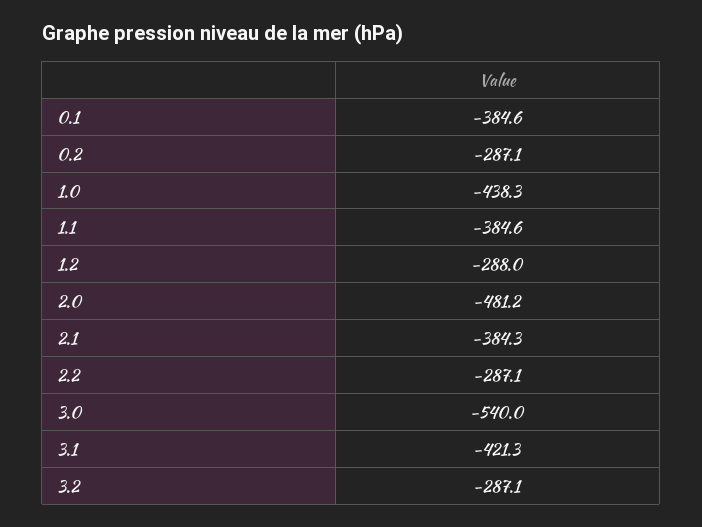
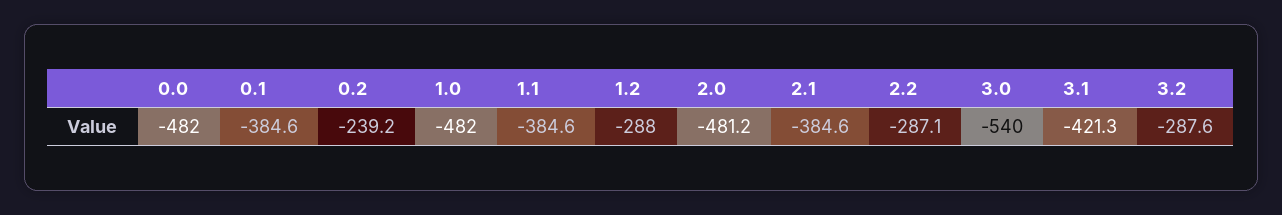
  {
    "0.1": -384.6,
-   "0.2": -287.1,
+   "0.2": -239.2,
-   "1.0": -438.3,
+   "1.0": -482,
    "1.1": -384.6,
    "1.2": -288,
    "2.0": -481.2,
-   "2.1": -384.3,
+   "2.1": -384.6,
    "2.2": -287.1,
    "3.0": -540,
    "3.1": -421.3,
-   "3.2": -287.1
+   "3.2": -287.6,
+   "0.0": -482
  }

